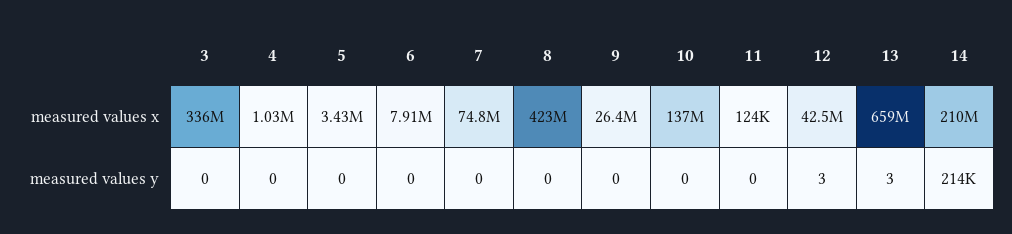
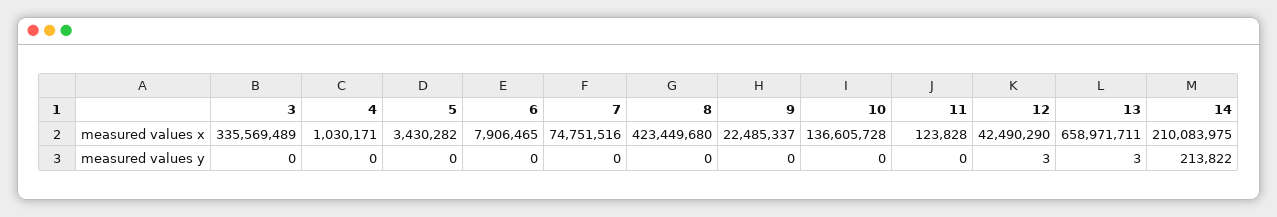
  {
    "3": {
      "measured values x": 335569489,
      "measured values y": 0
    },
    "4": {
      "measured values x": 1030171,
      "measured values y": 0
    },
    "5": {
      "measured values x": 3430282,
      "measured values y": 0
    },
    "6": {
      "measured values x": 7906465,
      "measured values y": 0
    },
    "7": {
      "measured values x": 74751516,
      "measured values y": 0
    },
    "8": {
      "measured values x": 423449680,
      "measured values y": 0
    },
    "9": {
-     "measured values x": 26400000,
+     "measured values x": 22485337,
      "measured values y": 0
    },
    "10": {
      "measured values x": 136605728,
      "measured values y": 0
    },
    "11": {
      "measured values x": 123828,
      "measured values y": 0
    },
    "12": {
      "measured values x": 42490290,
      "measured values y": 3
    },
    "13": {
      "measured values x": 658971711,
      "measured values y": 3
    },
    "14": {
      "measured values x": 210083975,
      "measured values y": 213822
    }
  }

